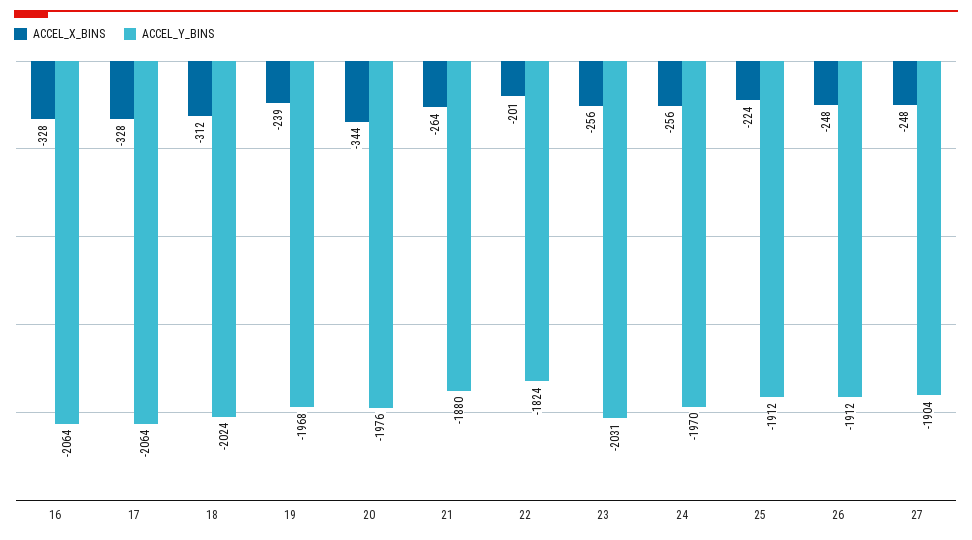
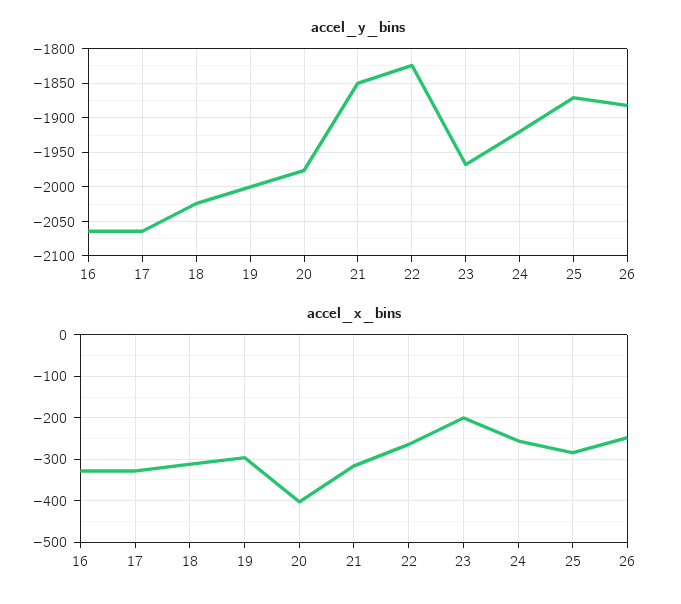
  {
    "ACCEL_X_BINS": {
      "16": -328,
      "17": -328,
      "18": -312,
-     "19": -239,
+     "19": -300,
-     "20": -344,
+     "20": -400,
-     "21": -264,
+     "21": -320,
-     "22": -201,
+     "22": -260,
-     "23": -256,
+     "23": -200,
      "24": -256,
-     "25": -224,
+     "25": -280,
-     "26": -248,
+     "26": -248
-     "27": -248
    },
    "ACCEL_Y_BINS": {
      "16": -2064,
      "17": -2064,
      "18": -2024,
-     "19": -1968,
+     "19": -2000,
      "20": -1976,
-     "21": -1880,
+     "21": -1850,
      "22": -1824,
-     "23": -2031,
+     "23": -1970,
-     "24": -1970,
+     "24": -1920,
-     "25": -1912,
+     "25": -1870,
-     "26": -1912,
+     "26": -1880
-     "27": -1904
    }
  }

